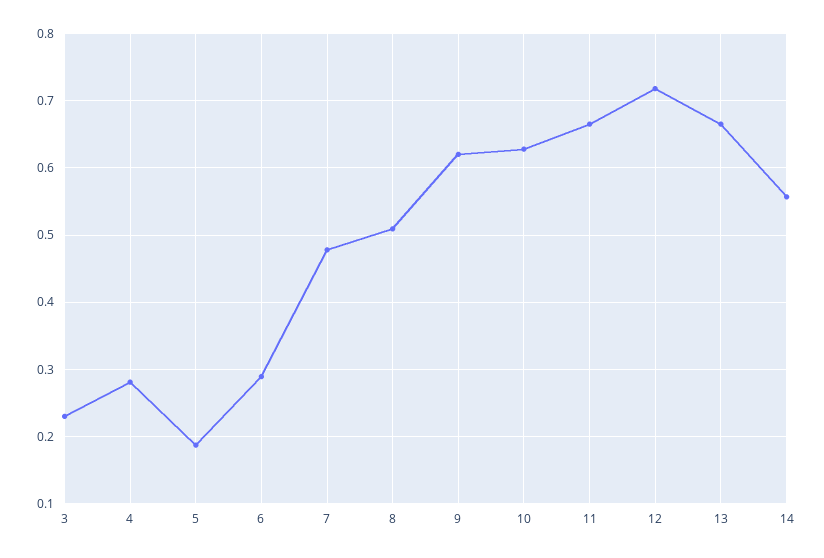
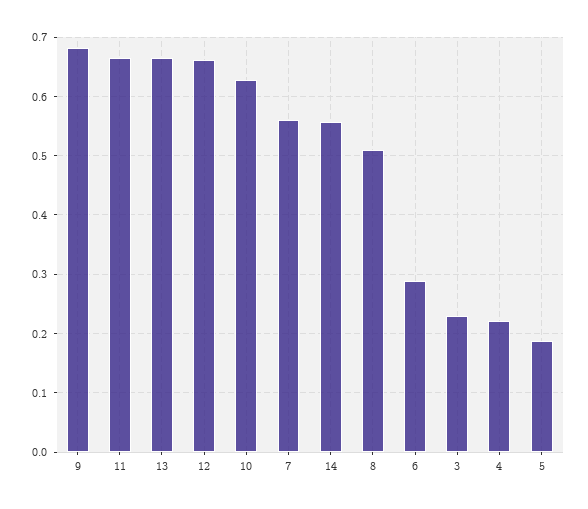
  {
    "3": 0.23,
-   "4": 0.28,
+   "4": 0.22,
    "5": 0.19,
    "6": 0.29,
-   "7": 0.48,
+   "7": 0.56,
    "8": 0.51,
-   "9": 0.62,
+   "9": 0.68,
    "10": 0.63,
    "11": 0.67,
-   "12": 0.72,
+   "12": 0.66,
    "13": 0.67,
    "14": 0.56
  }

